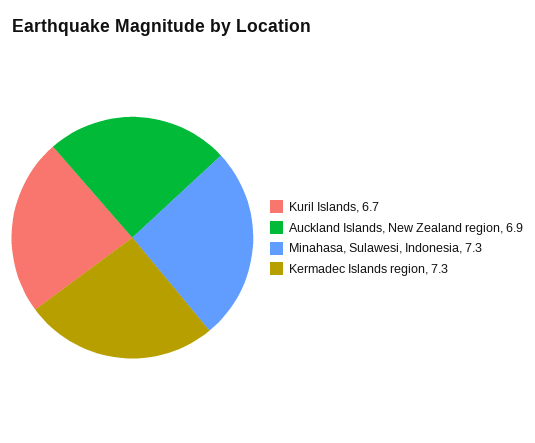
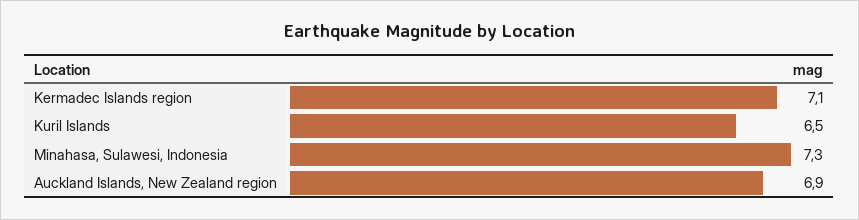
  {
-   "Kuril Islands": 6.7,
+   "Kuril Islands": 6.5,
    "Auckland Islands, New Zealand region": 6.9,
    "Minahasa, Sulawesi, Indonesia": 7.3,
-   "Kermadec Islands region": 7.3
+   "Kermadec Islands region": 7.1
  }

